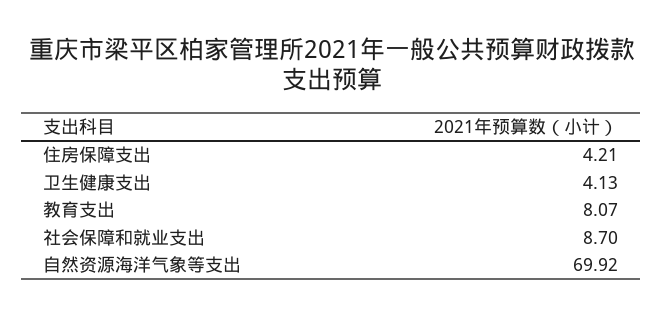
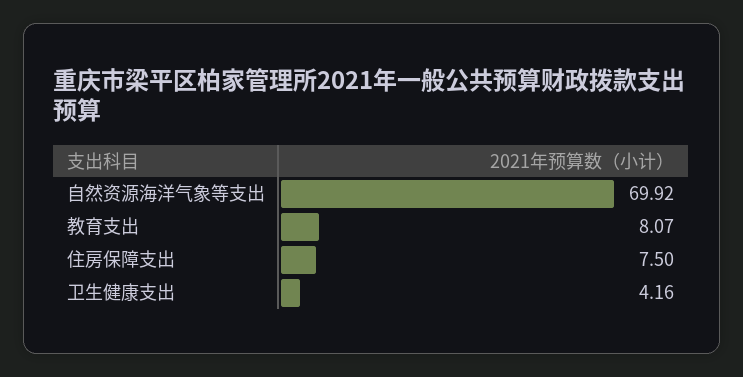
  {
-   "住房保障支出": 4.21,
+   "住房保障支出": 7.5,
-   "卫生健康支出": 4.13,
+   "卫生健康支出": 4.16,
    "教育支出": 8.07,
-   "社会保障和就业支出": 8.7,
    "自然资源海洋气象等支出": 69.92
  }

